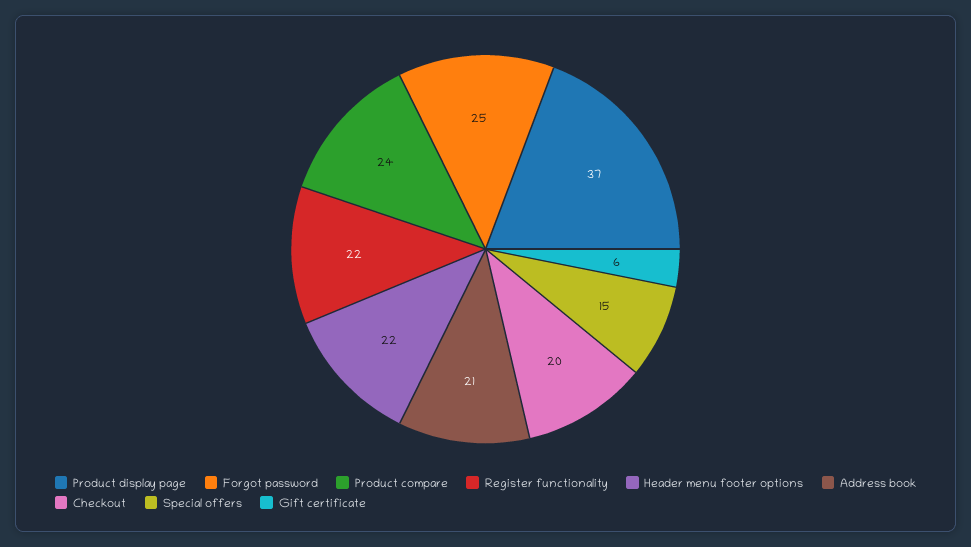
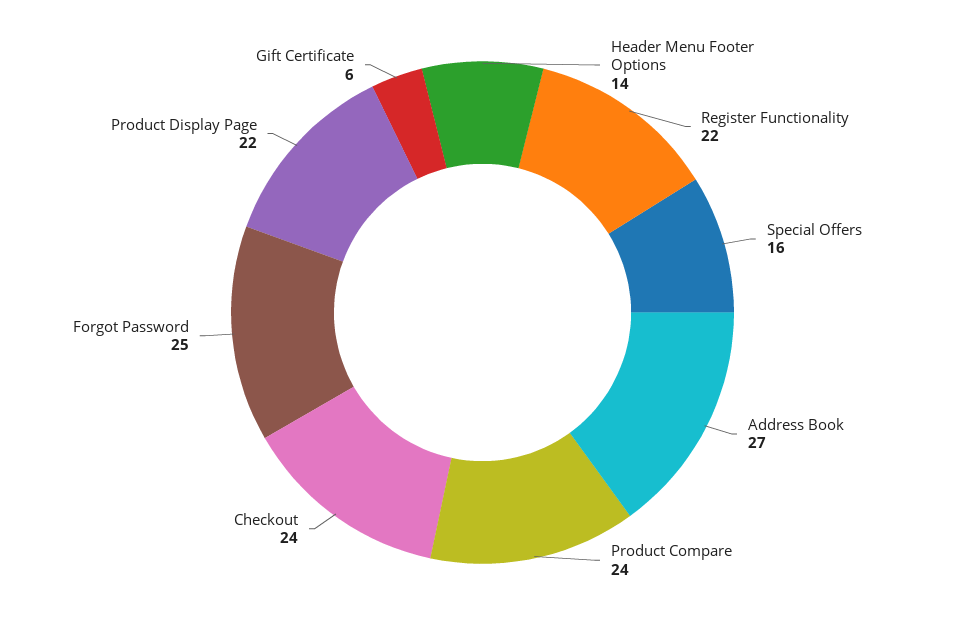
  {
-   "Product display page": 37,
+   "Product display page": 22,
    "Forgot password": 25,
    "Product compare": 24,
    "Register functionality": 22,
-   "Header menu footer options": 22,
+   "Header menu footer options": 14,
-   "Address book": 21,
+   "Address book": 27,
-   "Checkout": 20,
+   "Checkout": 24,
-   "Special offers": 15,
+   "Special offers": 16,
    "Gift certificate": 6
  }

